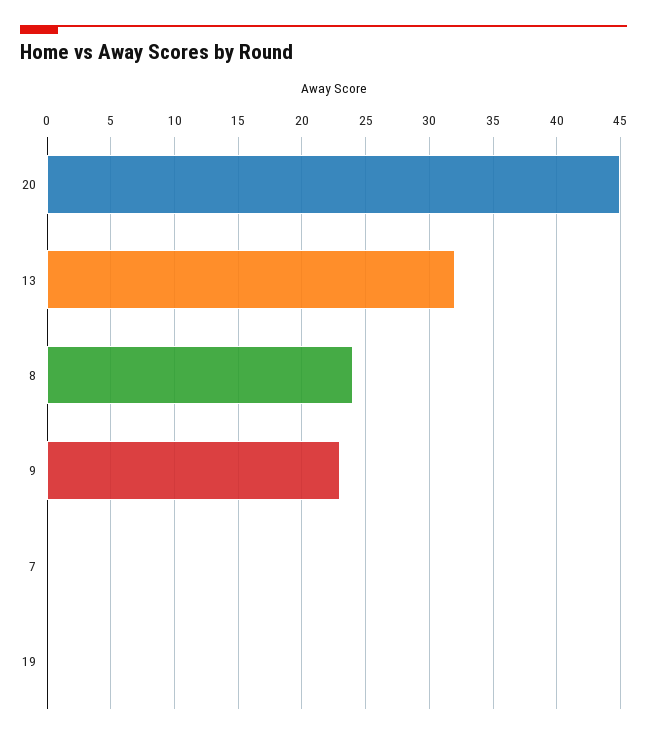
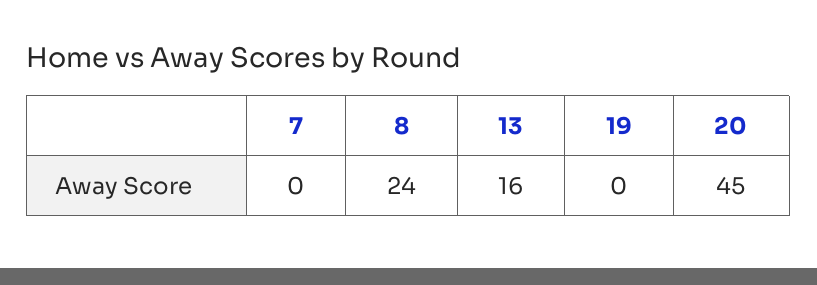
  {
    "20": 45,
-   "13": 32,
+   "13": 16,
    "8": 24,
-   "9": 23,
    "7": 0,
    "19": 0
  }

